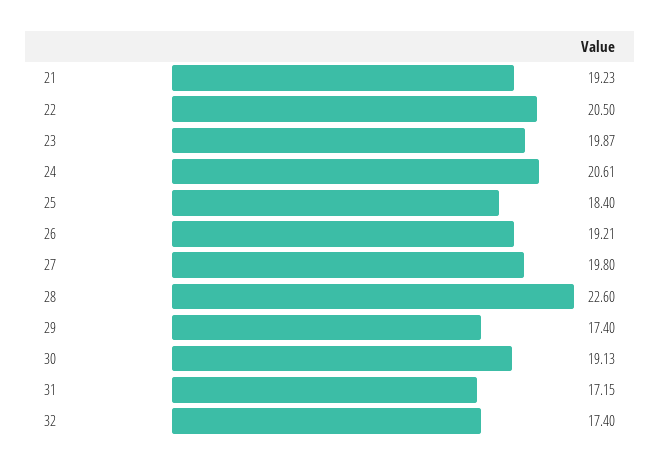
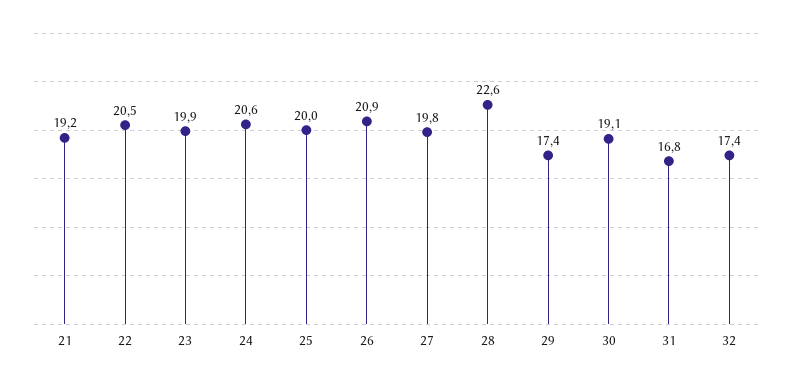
  {
    "21": 19.23,
    "22": 20.5,
    "23": 19.87,
    "24": 20.61,
-   "25": 18.4,
+   "25": 20,
-   "26": 19.21,
+   "26": 20.9,
    "27": 19.8,
    "28": 22.6,
    "29": 17.4,
    "30": 19.13,
-   "31": 17.15,
+   "31": 16.8,
    "32": 17.4
  }

